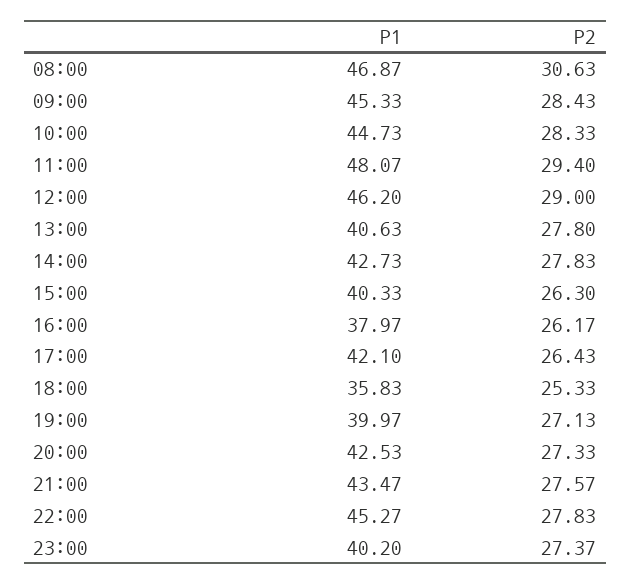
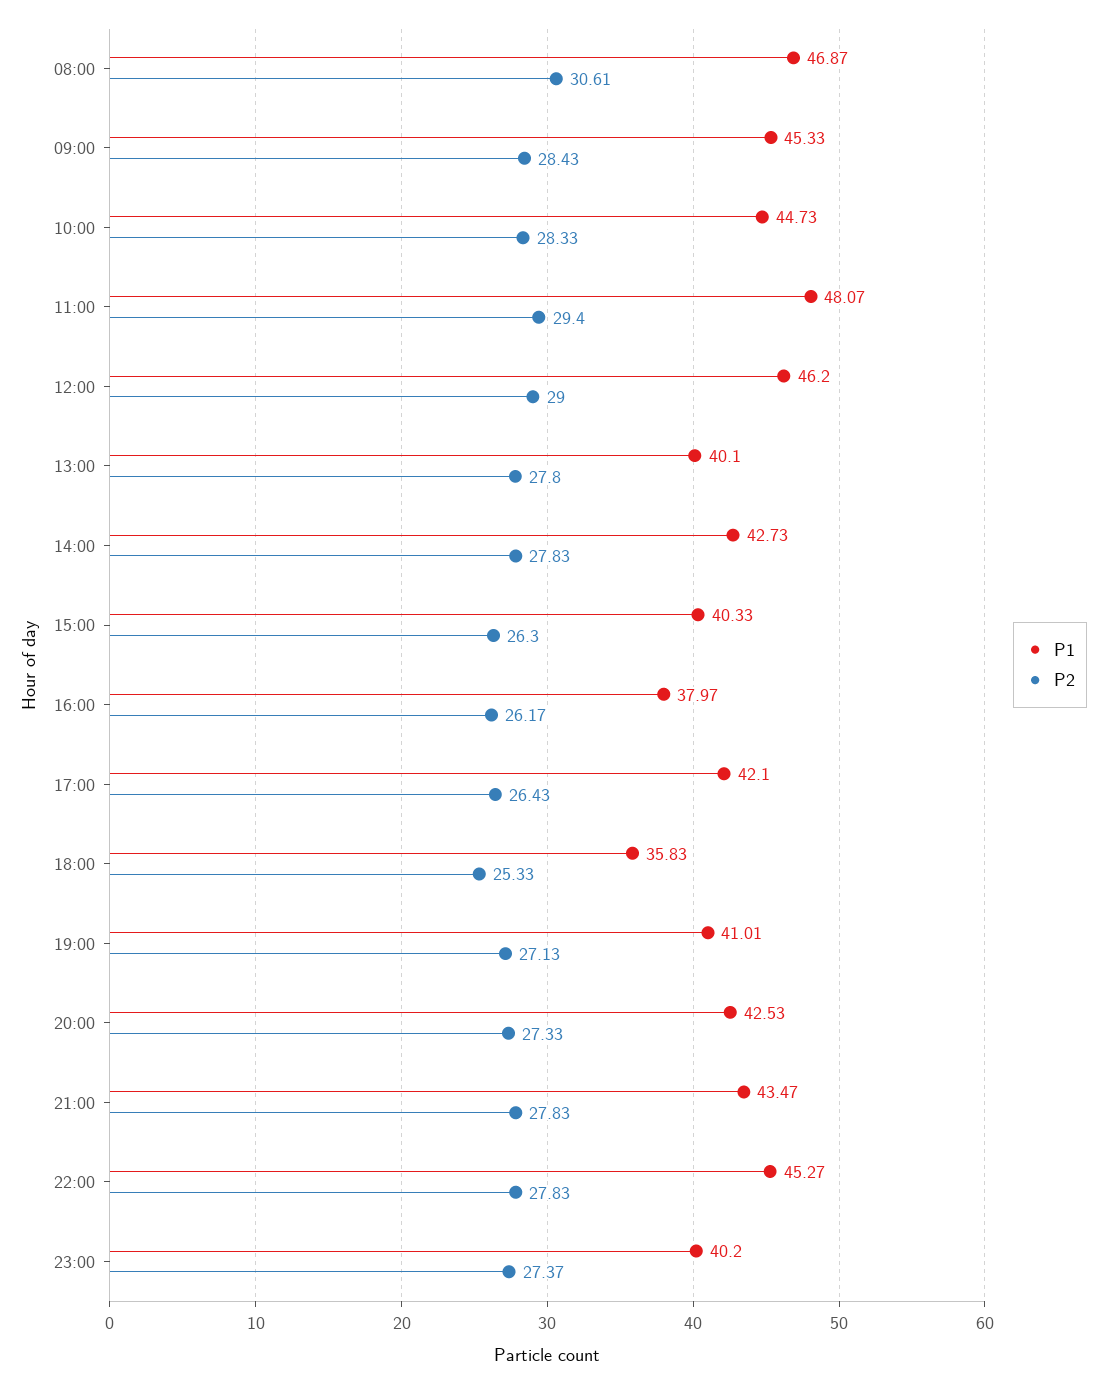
  {
    "P1": {
      "08:00": 46.87,
      "09:00": 45.33,
      "10:00": 44.73,
      "11:00": 48.07,
      "12:00": 46.2,
-     "13:00": 40.63,
+     "13:00": 40.1,
      "14:00": 42.73,
      "15:00": 40.33,
      "16:00": 37.97,
      "17:00": 42.1,
      "18:00": 35.83,
-     "19:00": 39.97,
+     "19:00": 41.01,
      "20:00": 42.53,
      "21:00": 43.47,
      "22:00": 45.27,
      "23:00": 40.2
    },
    "P2": {
-     "08:00": 30.63,
+     "08:00": 30.61,
      "09:00": 28.43,
      "10:00": 28.33,
      "11:00": 29.4,
      "12:00": 29,
      "13:00": 27.8,
      "14:00": 27.83,
      "15:00": 26.3,
      "16:00": 26.17,
      "17:00": 26.43,
      "18:00": 25.33,
      "19:00": 27.13,
      "20:00": 27.33,
-     "21:00": 27.57,
+     "21:00": 27.83,
      "22:00": 27.83,
      "23:00": 27.37
    }
  }

